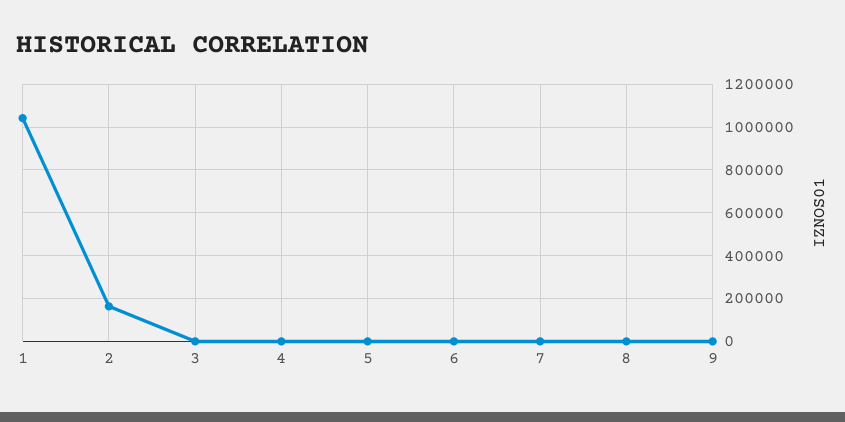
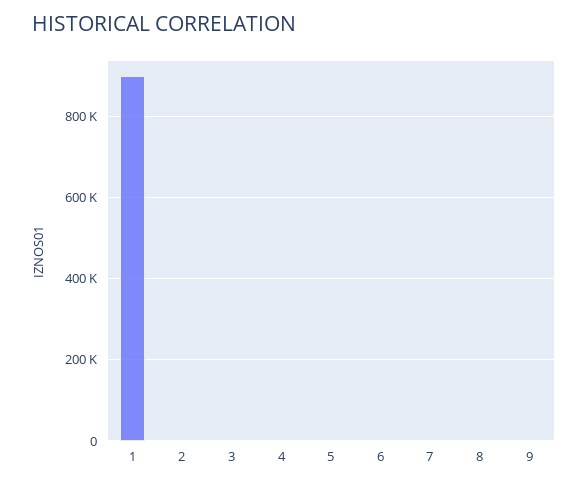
  {
-   "1": 1050000,
+   "1": 900000,
-   "2": 150000,
+   "2": 0,
    "3": 0,
    "4": 0,
    "5": 0,
    "6": 0,
    "7": 0,
    "8": 0,
    "9": 0
  }

